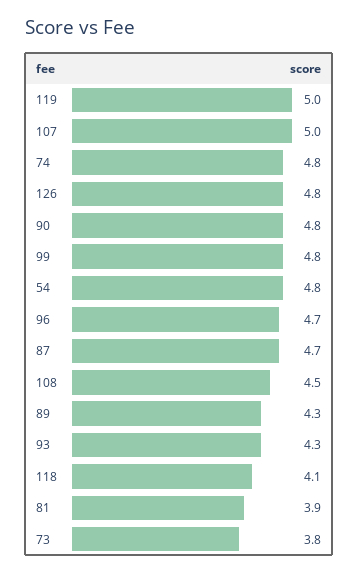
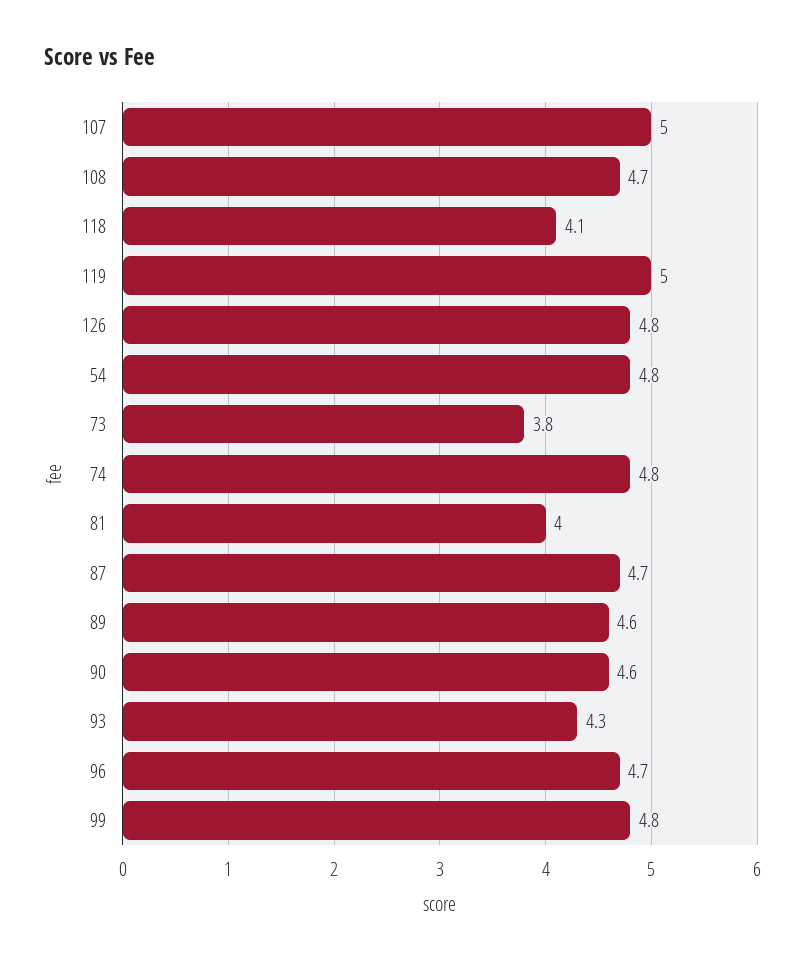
  {
    "119": 5,
    "107": 5,
    "74": 4.8,
    "126": 4.8,
-   "90": 4.8,
+   "90": 4.6,
    "99": 4.8,
    "54": 4.8,
    "96": 4.7,
    "87": 4.7,
-   "108": 4.5,
+   "108": 4.7,
-   "89": 4.3,
+   "89": 4.6,
    "93": 4.3,
    "118": 4.1,
-   "81": 3.9,
+   "81": 4,
    "73": 3.8
  }

